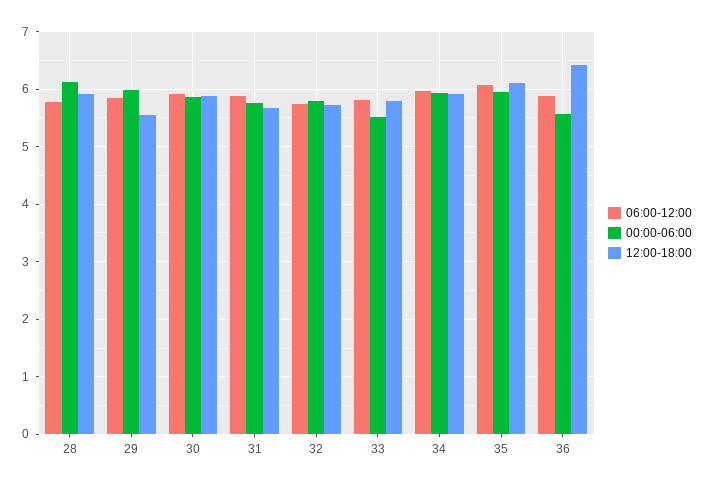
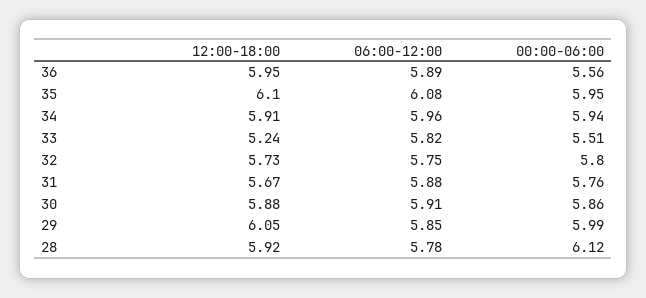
  {
    "06:00-12:00": {
      "28": 5.78,
      "29": 5.85,
      "30": 5.91,
      "31": 5.88,
      "32": 5.75,
      "33": 5.82,
      "34": 5.96,
      "35": 6.08,
      "36": 5.89
    },
    "00:00-06:00": {
      "28": 6.12,
      "29": 5.99,
      "30": 5.86,
      "31": 5.76,
      "32": 5.8,
      "33": 5.51,
      "34": 5.94,
      "35": 5.95,
      "36": 5.56
    },
    "12:00-18:00": {
      "28": 5.92,
-     "29": 5.6,
+     "29": 6.05,
      "30": 5.88,
      "31": 5.67,
      "32": 5.73,
-     "33": 5.8,
+     "33": 5.24,
      "34": 5.91,
      "35": 6.1,
-     "36": 6.4
+     "36": 5.95
    }
  }

